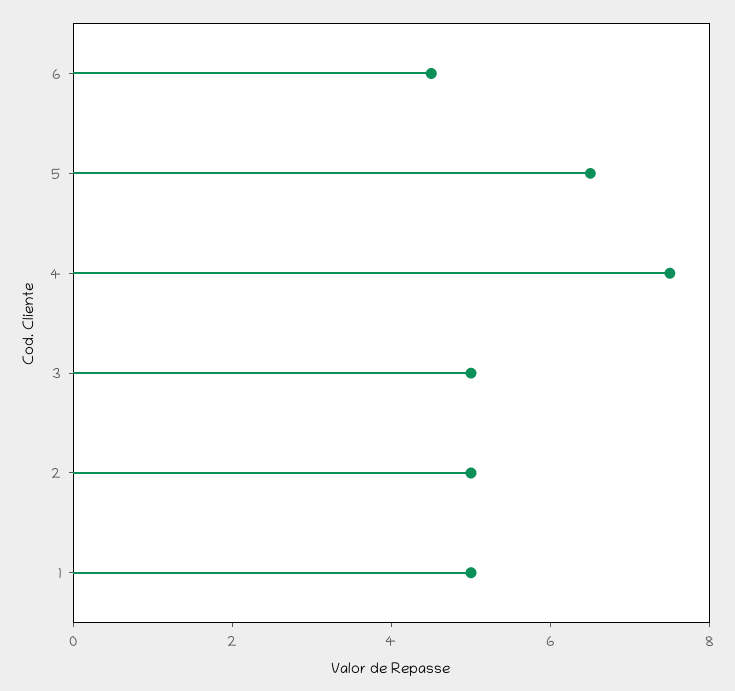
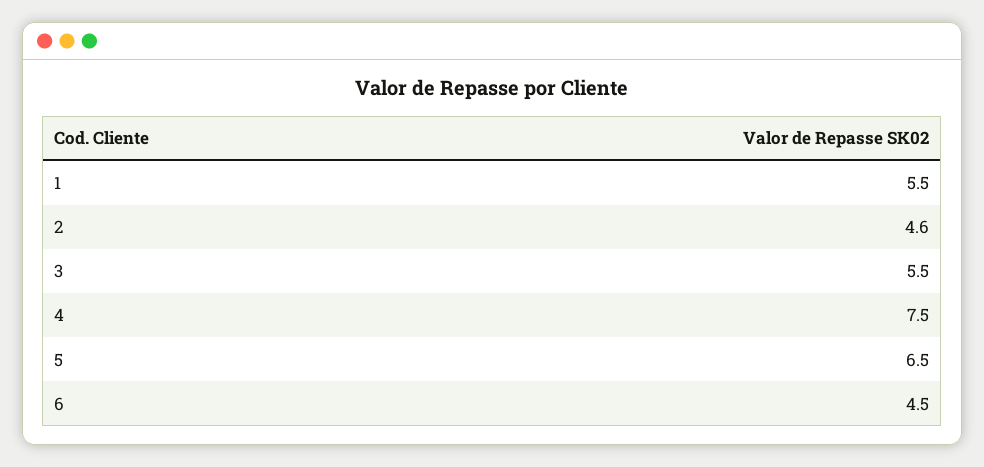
  {
    "6": 4.5,
    "5": 6.5,
    "4": 7.5,
-   "3": 5,
+   "3": 5.5,
-   "2": 5,
+   "2": 4.6,
-   "1": 5
+   "1": 5.5
  }

